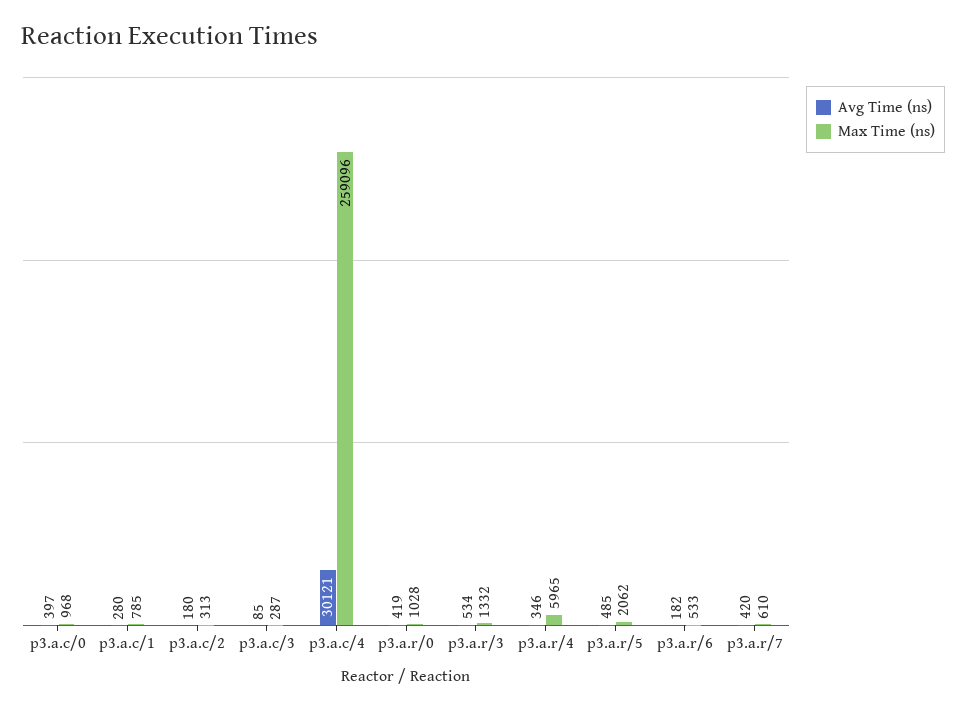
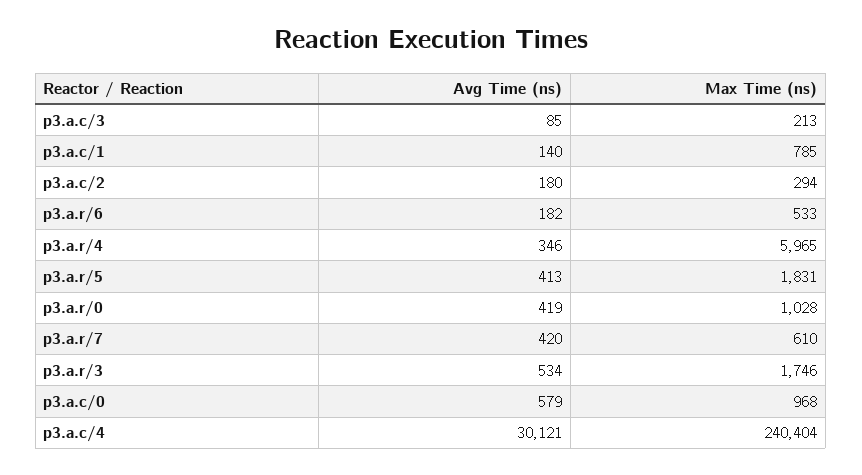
  {
    "Avg Time (ns)": {
-     "p3.a.c/0": 397,
+     "p3.a.c/0": 579,
-     "p3.a.c/1": 280,
+     "p3.a.c/1": 140,
      "p3.a.c/2": 180,
      "p3.a.c/3": 85,
      "p3.a.c/4": 30121,
      "p3.a.r/0": 419,
      "p3.a.r/3": 534,
      "p3.a.r/4": 346,
-     "p3.a.r/5": 485,
+     "p3.a.r/5": 413,
      "p3.a.r/6": 182,
      "p3.a.r/7": 420
    },
    "Max Time (ns)": {
      "p3.a.c/0": 968,
      "p3.a.c/1": 785,
-     "p3.a.c/2": 313,
+     "p3.a.c/2": 294,
-     "p3.a.c/3": 287,
+     "p3.a.c/3": 213,
-     "p3.a.c/4": 259096,
+     "p3.a.c/4": 240404,
      "p3.a.r/0": 1028,
-     "p3.a.r/3": 1332,
+     "p3.a.r/3": 1746,
      "p3.a.r/4": 5965,
-     "p3.a.r/5": 2062,
+     "p3.a.r/5": 1831,
      "p3.a.r/6": 533,
      "p3.a.r/7": 610
    }
  }

